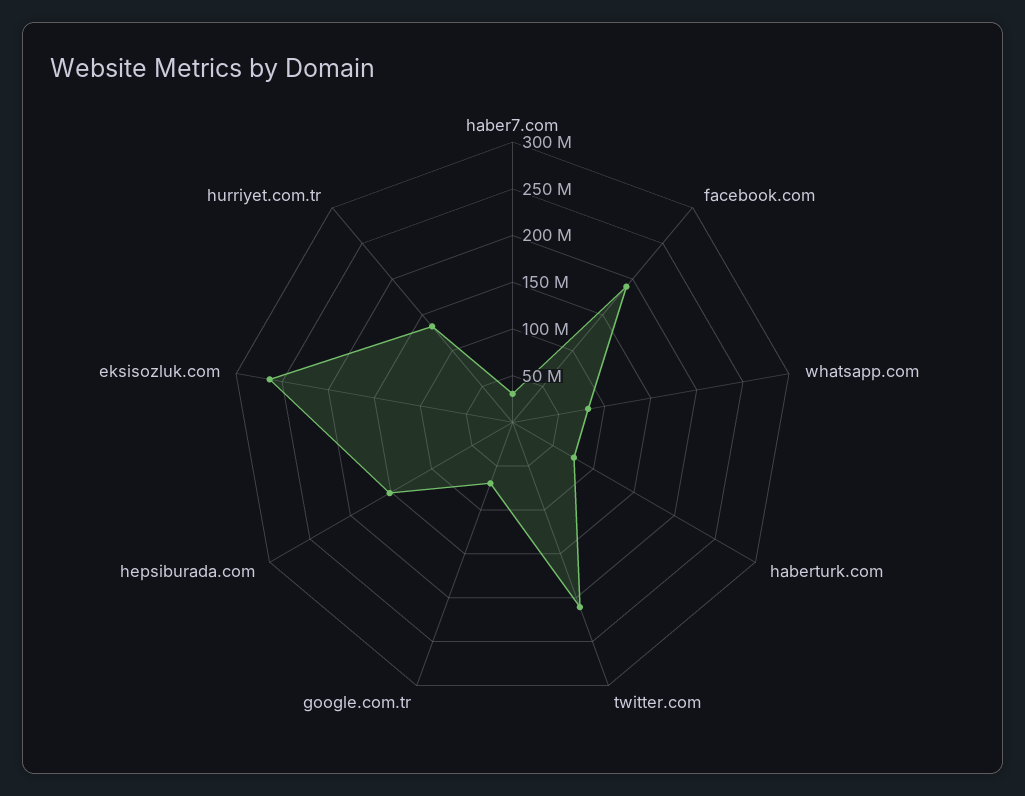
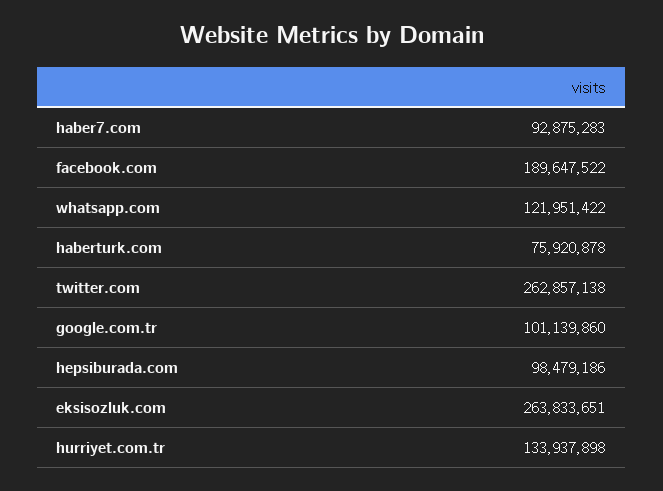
  {
-   "haber7.com": 30000000,
+   "haber7.com": 92875283,
    "facebook.com": 189647522,
-   "whatsapp.com": 80000000,
+   "whatsapp.com": 121951422,
    "haberturk.com": 75920878,
-   "twitter.com": 210000000,
+   "twitter.com": 262857138,
-   "google.com.tr": 70000000,
+   "google.com.tr": 101139860,
-   "hepsiburada.com": 150000000,
+   "hepsiburada.com": 98479186,
    "eksisozluk.com": 263833651,
    "hurriyet.com.tr": 133937898
  }

